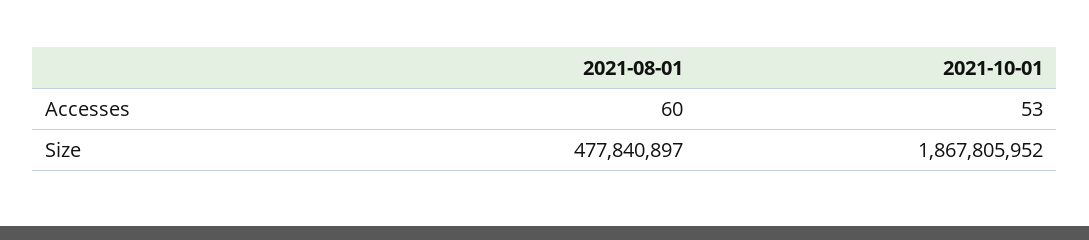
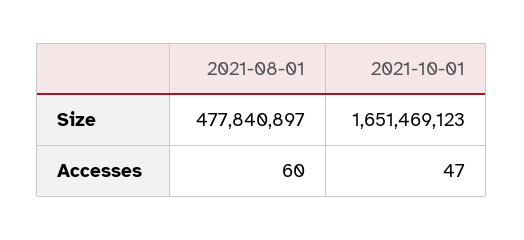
  {
    "2021-08-01": {
      "Accesses": 60,
      "Size": 477840897
    },
    "2021-10-01": {
-     "Accesses": 53,
+     "Accesses": 47,
-     "Size": 1867805952
+     "Size": 1651469123
    }
  }

